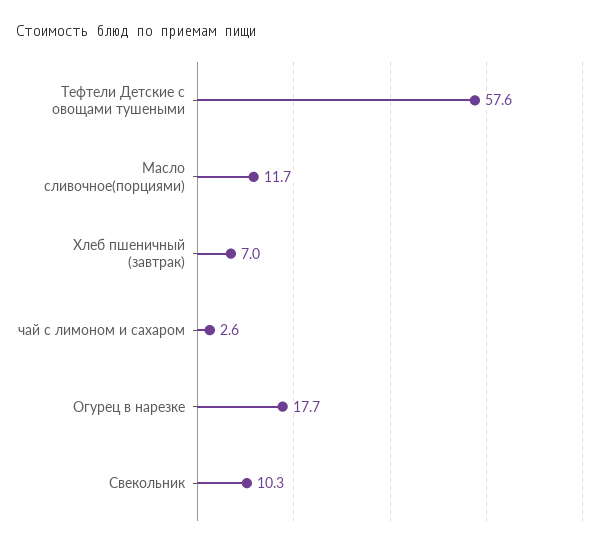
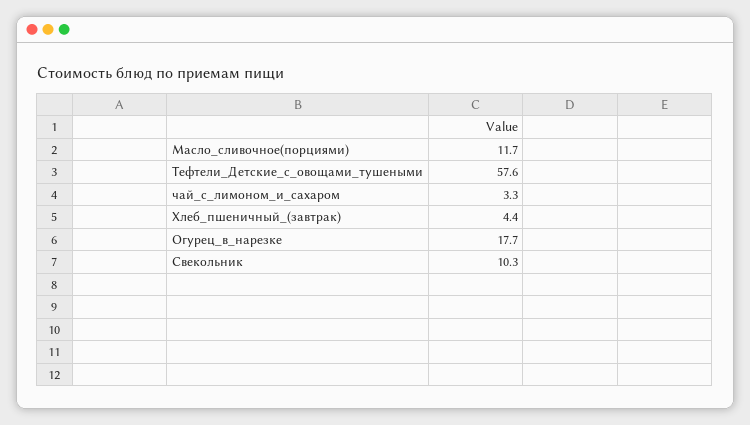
  {
    "Тефтели Детские с овощами тушеными": 57.6,
    "Масло сливочное(порциями)": 11.7,
-   "Хлеб пшеничный (завтрак)": 7,
+   "Хлеб пшеничный (завтрак)": 4.4,
-   "чай с лимоном и сахаром": 2.6,
+   "чай с лимоном и сахаром": 3.3,
    "Огурец в нарезке": 17.7,
    "Свекольник": 10.3
  }

